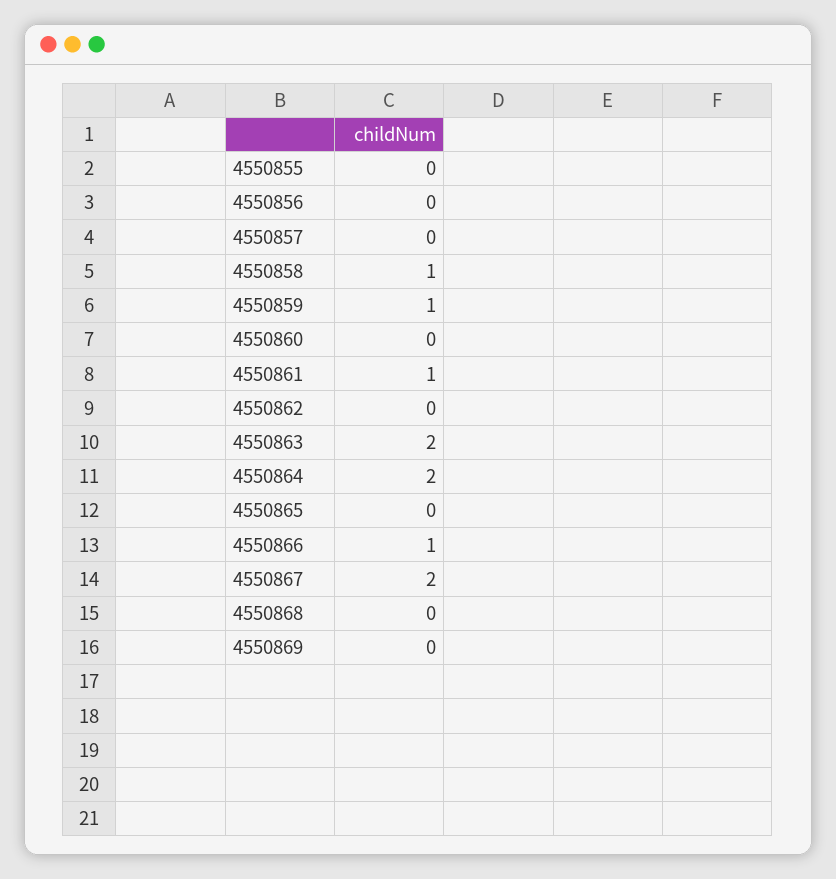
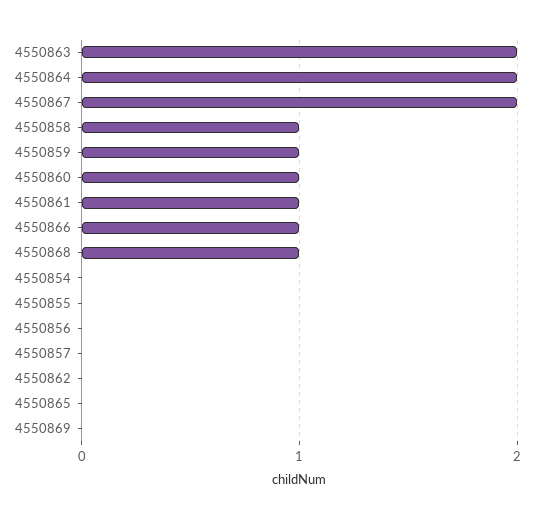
  {
    "4550855": 0,
    "4550856": 0,
    "4550857": 0,
    "4550858": 1,
    "4550859": 1,
-   "4550860": 0,
+   "4550860": 1,
    "4550861": 1,
    "4550862": 0,
    "4550863": 2,
    "4550864": 2,
    "4550865": 0,
    "4550866": 1,
    "4550867": 2,
-   "4550868": 0,
+   "4550868": 1,
-   "4550869": 0
+   "4550869": 0,
+   "4550854": 0
  }

